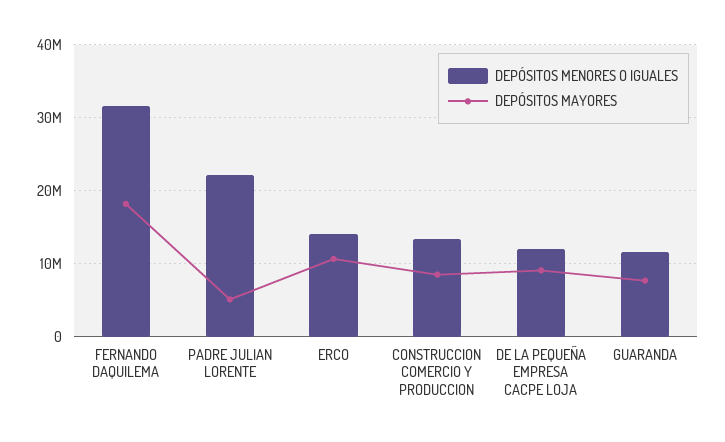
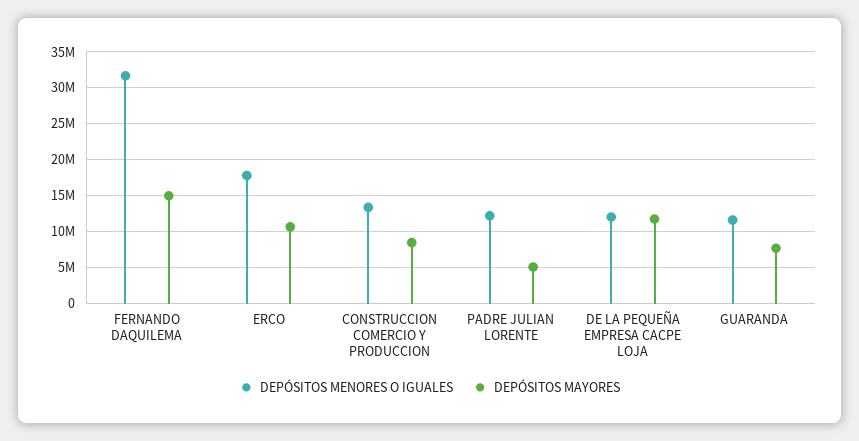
  {
    "DEPÓSITOS MENORES O IGUALES": {
      "FERNANDO DAQUILEMA": 32000000,
-     "PADRE JULIAN LORENTE": 22000000,
+     "PADRE JULIAN LORENTE": 12000000,
-     "ERCO": 14000000,
+     "ERCO": 18000000,
      "CONSTRUCCION COMERCIO Y PRODUCCION": 13000000,
      "DE LA PEQUEÑA EMPRESA CACPE LOJA": 12000000,
      "GUARANDA": 12000000
    },
    "DEPÓSITOS MAYORES": {
-     "FERNANDO DAQUILEMA": 18000000,
+     "FERNANDO DAQUILEMA": 15000000,
      "PADRE JULIAN LORENTE": 5000000,
      "ERCO": 11000000,
      "CONSTRUCCION COMERCIO Y PRODUCCION": 8000000,
-     "DE LA PEQUEÑA EMPRESA CACPE LOJA": 9000000,
+     "DE LA PEQUEÑA EMPRESA CACPE LOJA": 12000000,
      "GUARANDA": 8000000
    }
  }

